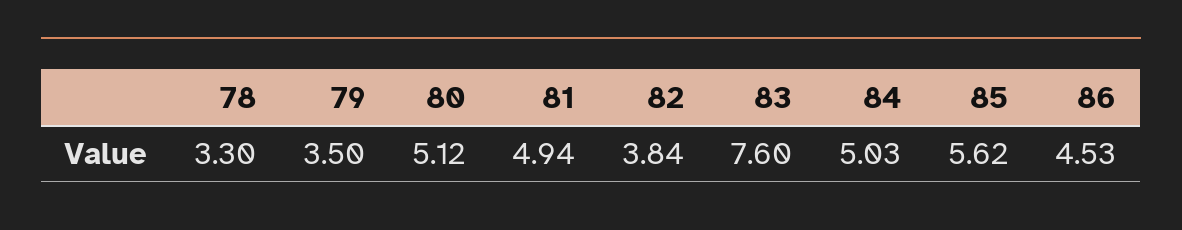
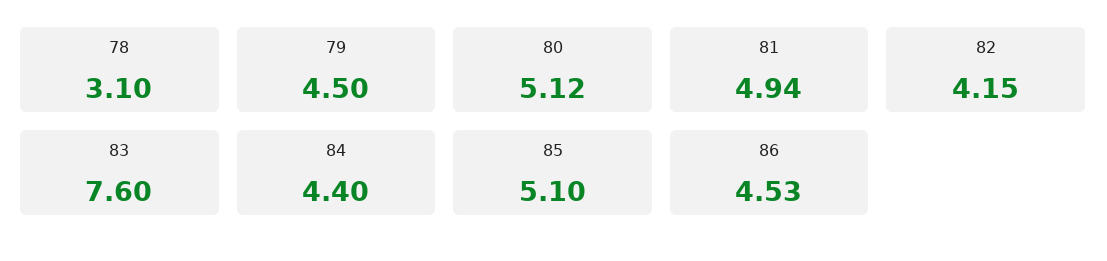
  {
-   "78": 3.3,
+   "78": 3.1,
-   "79": 3.5,
+   "79": 4.5,
    "80": 5.12,
    "81": 4.94,
-   "82": 3.84,
+   "82": 4.15,
    "83": 7.6,
-   "84": 5.03,
+   "84": 4.4,
-   "85": 5.62,
+   "85": 5.1,
    "86": 4.53
  }

